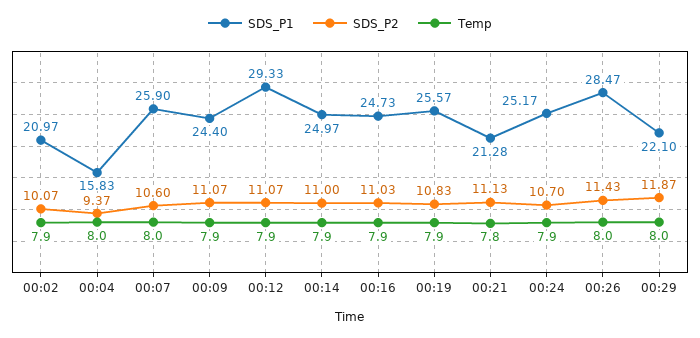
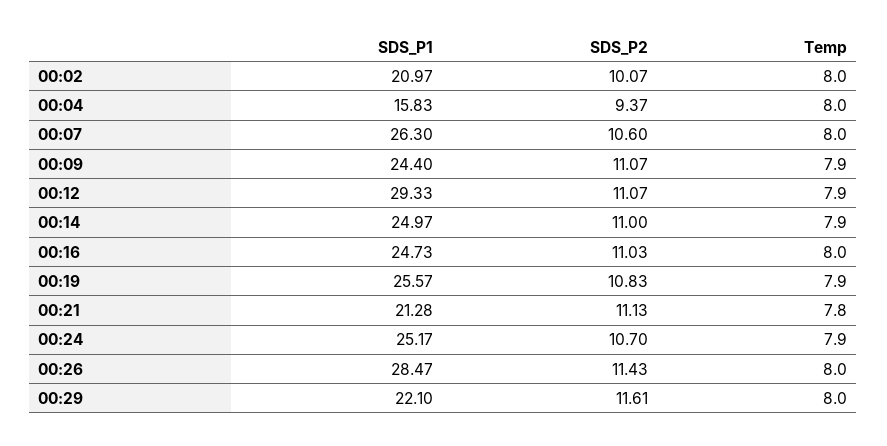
  {
    "SDS_P1": {
      "00:02": 20.97,
      "00:04": 15.83,
-     "00:07": 25.9,
+     "00:07": 26.3,
      "00:09": 24.4,
      "00:12": 29.33,
      "00:14": 24.97,
      "00:16": 24.73,
      "00:19": 25.57,
      "00:21": 21.28,
      "00:24": 25.17,
      "00:26": 28.47,
      "00:29": 22.1
    },
    "SDS_P2": {
      "00:02": 10.07,
      "00:04": 9.37,
      "00:07": 10.6,
      "00:09": 11.07,
      "00:12": 11.07,
      "00:14": 11,
      "00:16": 11.03,
      "00:19": 10.83,
      "00:21": 11.13,
      "00:24": 10.7,
      "00:26": 11.43,
-     "00:29": 11.87
+     "00:29": 11.61
    },
    "Temp": {
-     "00:02": 7.9,
+     "00:02": 8,
      "00:04": 8,
      "00:07": 8,
      "00:09": 7.9,
      "00:12": 7.9,
      "00:14": 7.9,
-     "00:16": 7.9,
+     "00:16": 8,
      "00:19": 7.9,
      "00:21": 7.8,
      "00:24": 7.9,
      "00:26": 8,
      "00:29": 8
    }
  }

